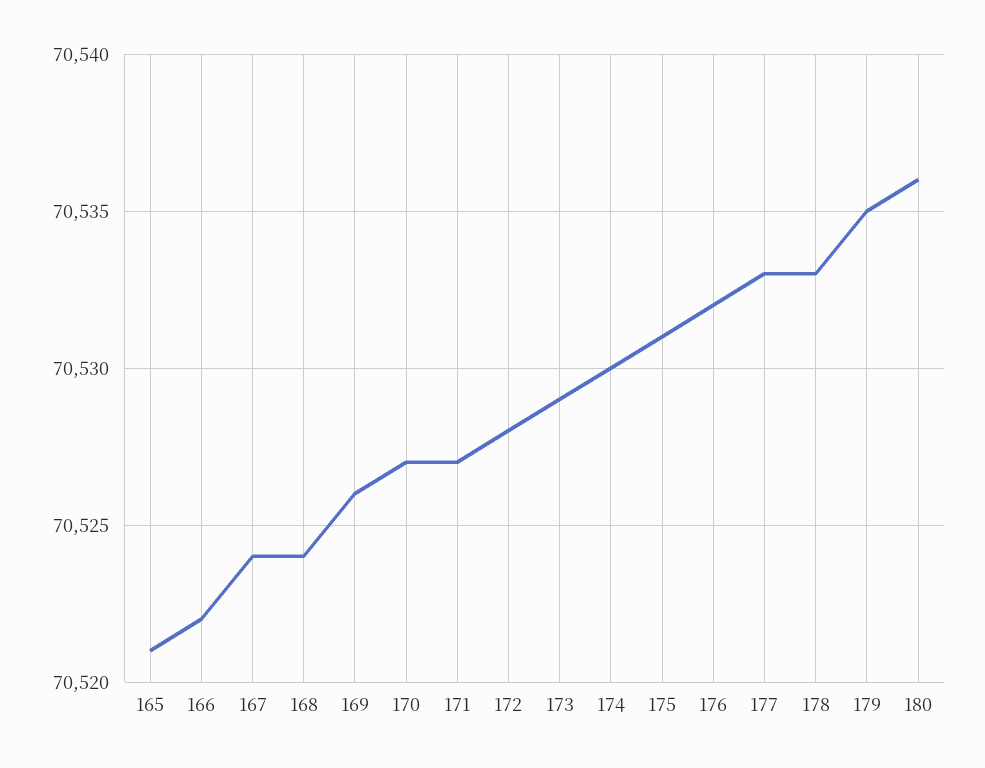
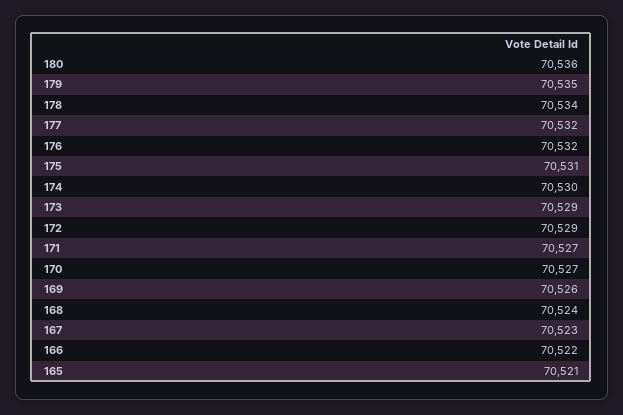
  {
    "165": 70521,
    "166": 70522,
-   "167": 70524,
+   "167": 70523,
    "168": 70524,
    "169": 70526,
    "170": 70527,
    "171": 70527,
-   "172": 70528,
+   "172": 70529,
    "173": 70529,
    "174": 70530,
    "175": 70531,
    "176": 70532,
-   "177": 70533,
+   "177": 70532,
-   "178": 70533,
+   "178": 70534,
    "179": 70535,
    "180": 70536
  }

